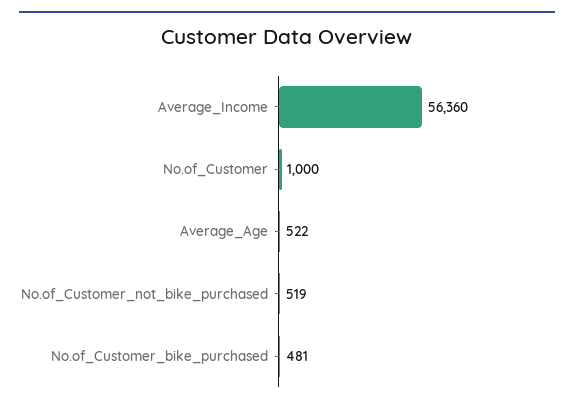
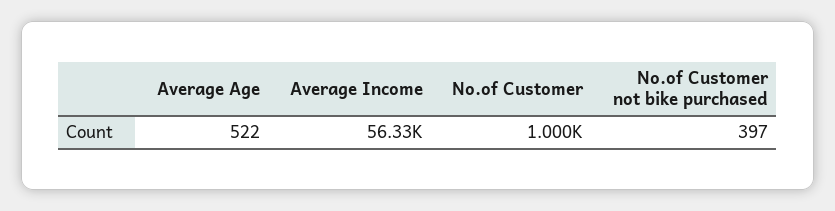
  {
-   "Average_Income": 56360,
+   "Average_Income": 56330,
    "No.of_Customer": 1000,
    "Average_Age": 522,
-   "No.of_Customer_not_bike_purchased": 519,
+   "No.of_Customer_not_bike_purchased": 397
-   "No.of_Customer_bike_purchased": 481
  }

